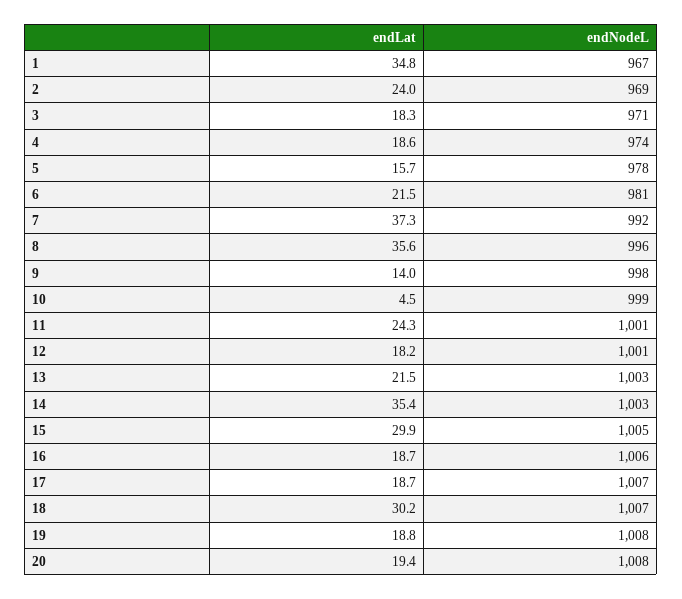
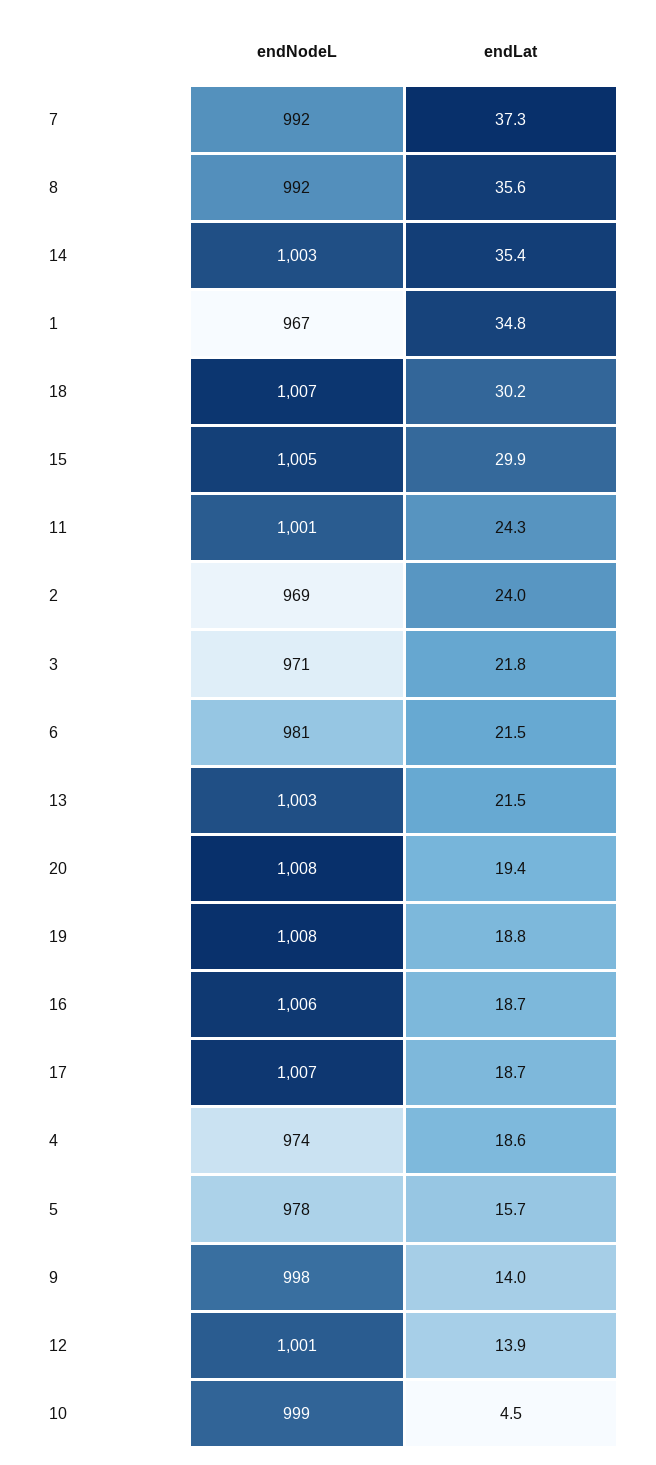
  {
    "endLat": {
      "1": 34.8,
      "2": 24,
-     "3": 18.3,
+     "3": 21.8,
      "4": 18.6,
      "5": 15.7,
      "6": 21.5,
      "7": 37.3,
      "8": 35.6,
      "9": 14,
      "10": 4.5,
      "11": 24.3,
-     "12": 18.2,
+     "12": 13.9,
      "13": 21.5,
      "14": 35.4,
      "15": 29.9,
      "16": 18.7,
      "17": 18.7,
      "18": 30.2,
      "19": 18.8,
      "20": 19.4
    },
    "endNodeL": {
      "1": 967,
      "2": 969,
      "3": 971,
      "4": 974,
      "5": 978,
      "6": 981,
      "7": 992,
-     "8": 996,
+     "8": 992,
      "9": 998,
      "10": 999,
      "11": 1001,
      "12": 1001,
      "13": 1003,
      "14": 1003,
      "15": 1005,
      "16": 1006,
      "17": 1007,
      "18": 1007,
      "19": 1008,
      "20": 1008
    }
  }

